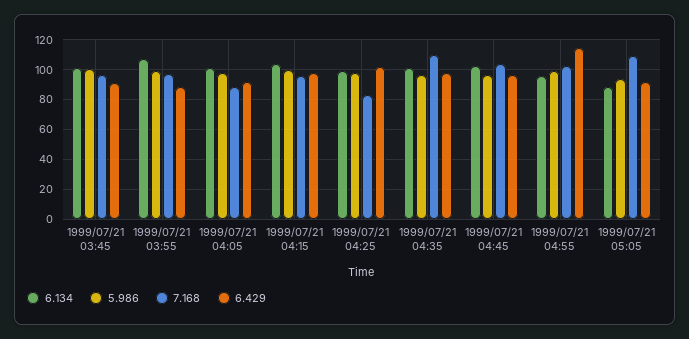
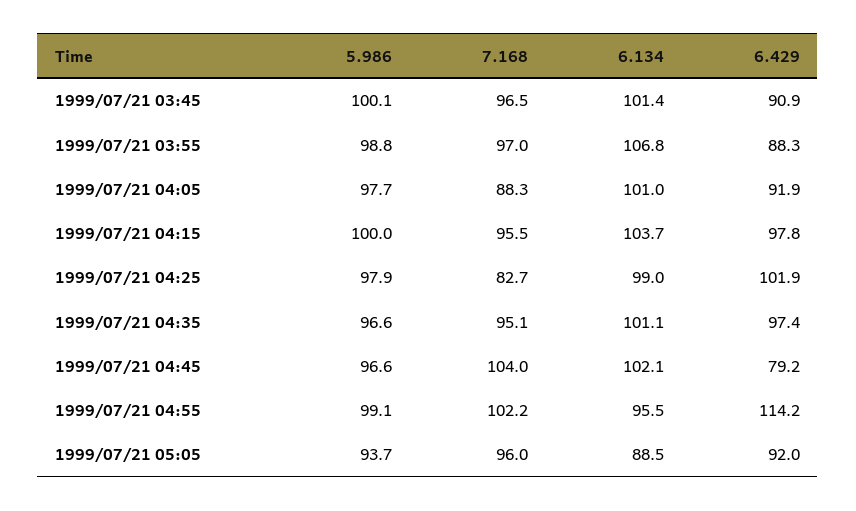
  {
    "6.134": {
      "1999/07/21 03:45": 101.4,
      "1999/07/21 03:55": 106.8,
      "1999/07/21 04:05": 101,
      "1999/07/21 04:15": 103.7,
      "1999/07/21 04:25": 99,
      "1999/07/21 04:35": 101.1,
      "1999/07/21 04:45": 102.1,
      "1999/07/21 04:55": 95.5,
      "1999/07/21 05:05": 88.5
    },
    "5.986": {
      "1999/07/21 03:45": 100.1,
      "1999/07/21 03:55": 98.8,
      "1999/07/21 04:05": 97.7,
      "1999/07/21 04:15": 100,
      "1999/07/21 04:25": 97.9,
      "1999/07/21 04:35": 96.6,
      "1999/07/21 04:45": 96.6,
      "1999/07/21 04:55": 99.1,
      "1999/07/21 05:05": 93.7
    },
    "7.168": {
      "1999/07/21 03:45": 96.5,
      "1999/07/21 03:55": 97,
      "1999/07/21 04:05": 88.3,
      "1999/07/21 04:15": 95.5,
      "1999/07/21 04:25": 82.7,
-     "1999/07/21 04:35": 110,
+     "1999/07/21 04:35": 95.1,
      "1999/07/21 04:45": 104,
      "1999/07/21 04:55": 102.2,
-     "1999/07/21 05:05": 110
+     "1999/07/21 05:05": 96
    },
    "6.429": {
      "1999/07/21 03:45": 90.9,
      "1999/07/21 03:55": 88.3,
      "1999/07/21 04:05": 91.9,
      "1999/07/21 04:15": 97.8,
      "1999/07/21 04:25": 101.9,
      "1999/07/21 04:35": 97.4,
-     "1999/07/21 04:45": 95,
+     "1999/07/21 04:45": 79.2,
      "1999/07/21 04:55": 114.2,
      "1999/07/21 05:05": 92
    }
  }

